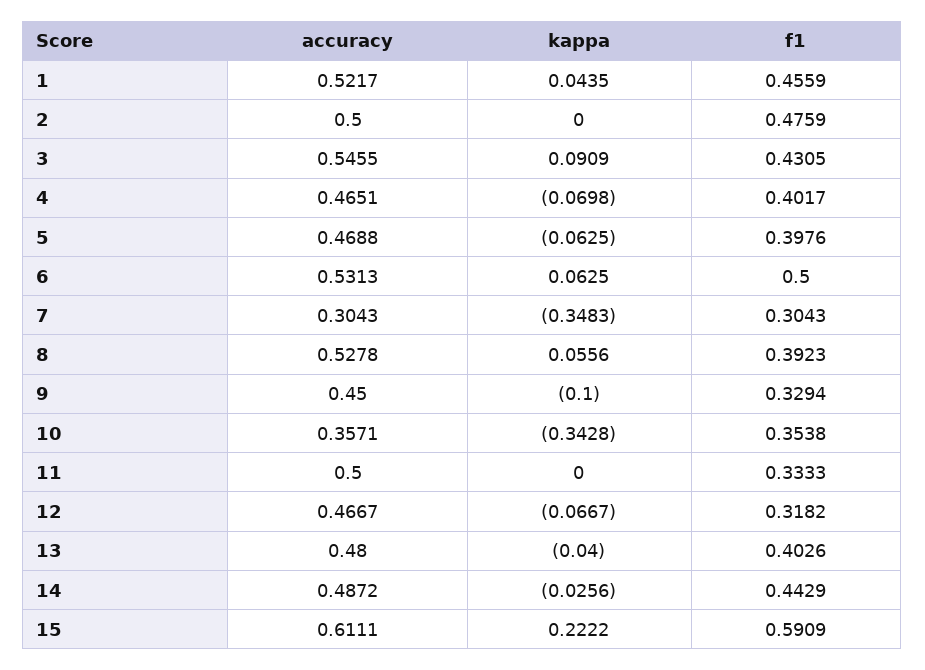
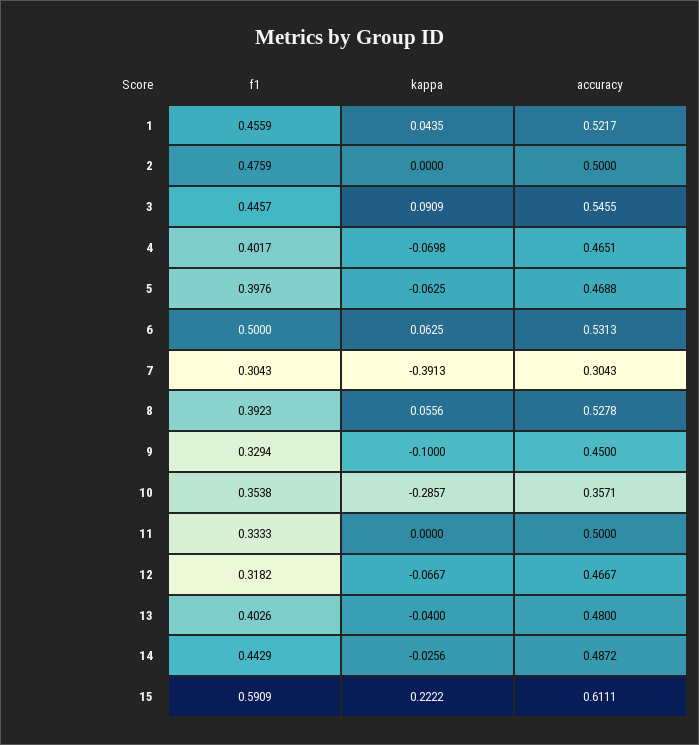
  {
    "accuracy": {
      "1": 0.5217,
      "2": 0.5,
      "3": 0.5455,
      "4": 0.4651,
      "5": 0.4688,
      "6": 0.5313,
      "7": 0.3043,
      "8": 0.5278,
      "9": 0.45,
      "10": 0.3571,
      "11": 0.5,
      "12": 0.4667,
      "13": 0.48,
      "14": 0.4872,
      "15": 0.6111
    },
    "kappa": {
      "1": 0.0435,
      "2": 0,
      "3": 0.0909,
      "4": -0.0698,
      "5": -0.0625,
      "6": 0.0625,
-     "7": -0.3483,
+     "7": -0.3913,
      "8": 0.0556,
      "9": -0.1,
-     "10": -0.3428,
+     "10": -0.2857,
      "11": 0,
      "12": -0.0667,
      "13": -0.04,
      "14": -0.0256,
      "15": 0.2222
    },
    "f1": {
      "1": 0.4559,
      "2": 0.4759,
-     "3": 0.4305,
+     "3": 0.4457,
      "4": 0.4017,
      "5": 0.3976,
      "6": 0.5,
      "7": 0.3043,
      "8": 0.3923,
      "9": 0.3294,
      "10": 0.3538,
      "11": 0.3333,
      "12": 0.3182,
      "13": 0.4026,
      "14": 0.4429,
      "15": 0.5909
    }
  }

